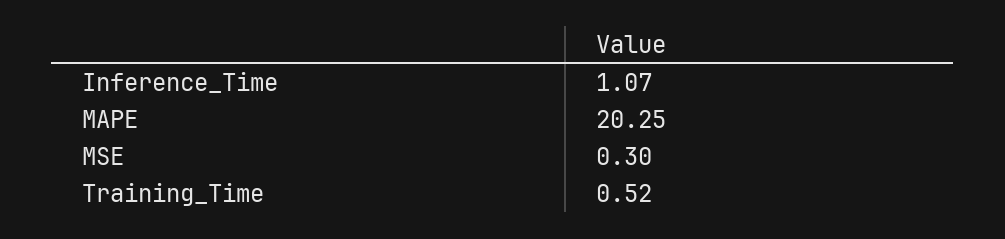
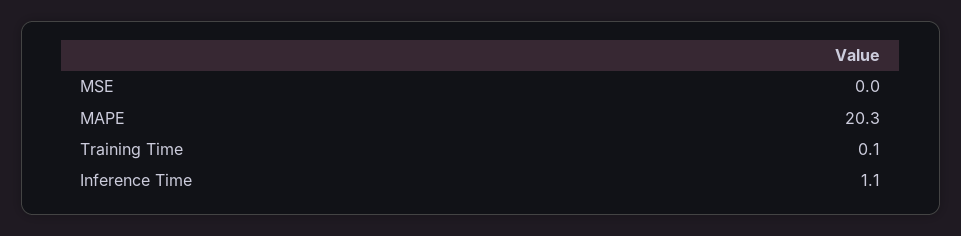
  {
    "Inference_Time": 1.07,
    "MAPE": 20.25,
-   "MSE": 0.3,
+   "MSE": 0,
-   "Training_Time": 0.52
+   "Training_Time": 0.1
  }

